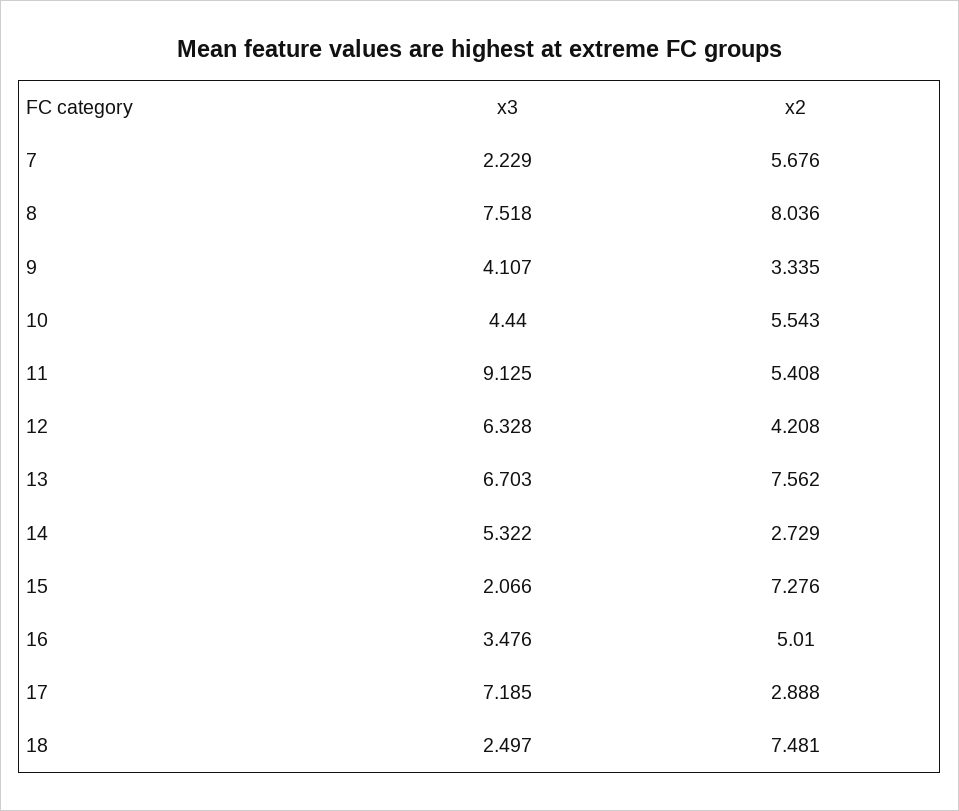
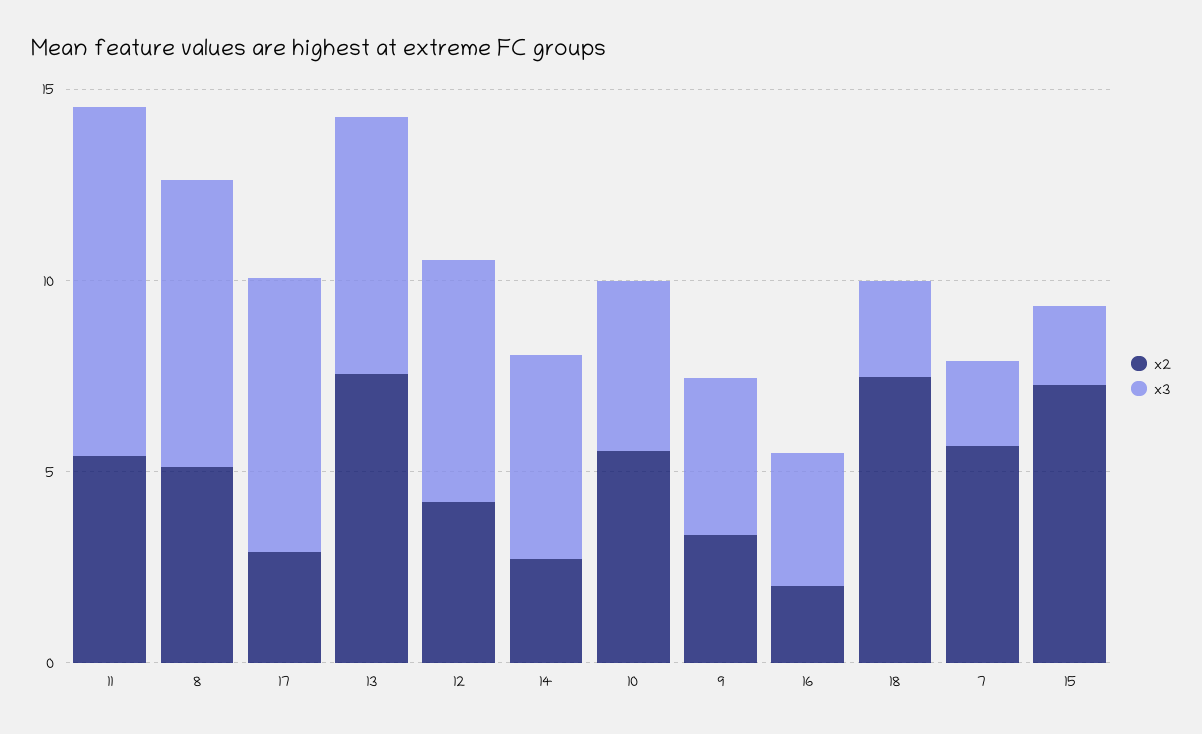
  {
    "x3": {
      "7": 2.229,
      "8": 7.518,
      "9": 4.107,
      "10": 4.44,
      "11": 9.125,
      "12": 6.328,
      "13": 6.703,
      "14": 5.322,
      "15": 2.066,
      "16": 3.476,
      "17": 7.185,
      "18": 2.497
    },
    "x2": {
      "7": 5.676,
-     "8": 8.036,
+     "8": 5,
      "9": 3.335,
      "10": 5.543,
      "11": 5.408,
      "12": 4.208,
      "13": 7.562,
      "14": 2.729,
      "15": 7.276,
-     "16": 5.01,
+     "16": 2,
      "17": 2.888,
      "18": 7.481
    }
  }

